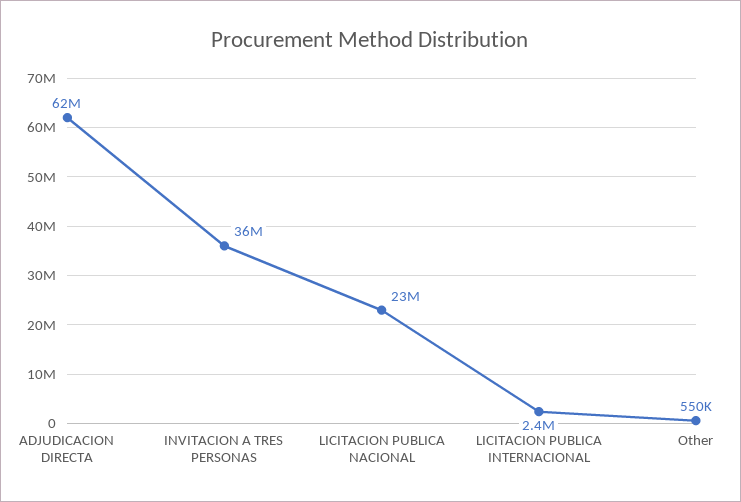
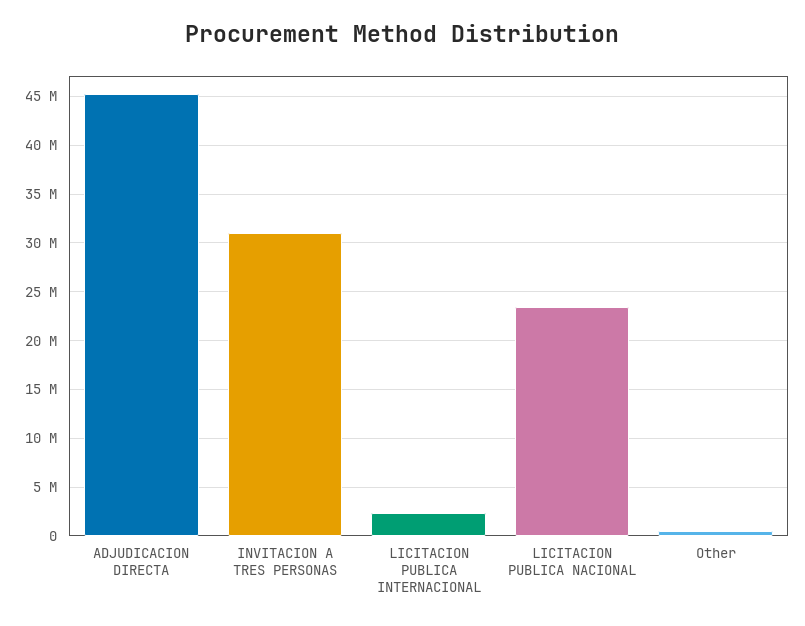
  {
-   "ADJUDICACION DIRECTA": 62000000,
+   "ADJUDICACION DIRECTA": 45000000,
-   "INVITACION A TRES PERSONAS": 36000000,
+   "INVITACION A TRES PERSONAS": 31000000,
    "LICITACION PUBLICA NACIONAL": 23000000,
    "LICITACION PUBLICA INTERNACIONAL": 2400000,
    "Other": 550000
  }

